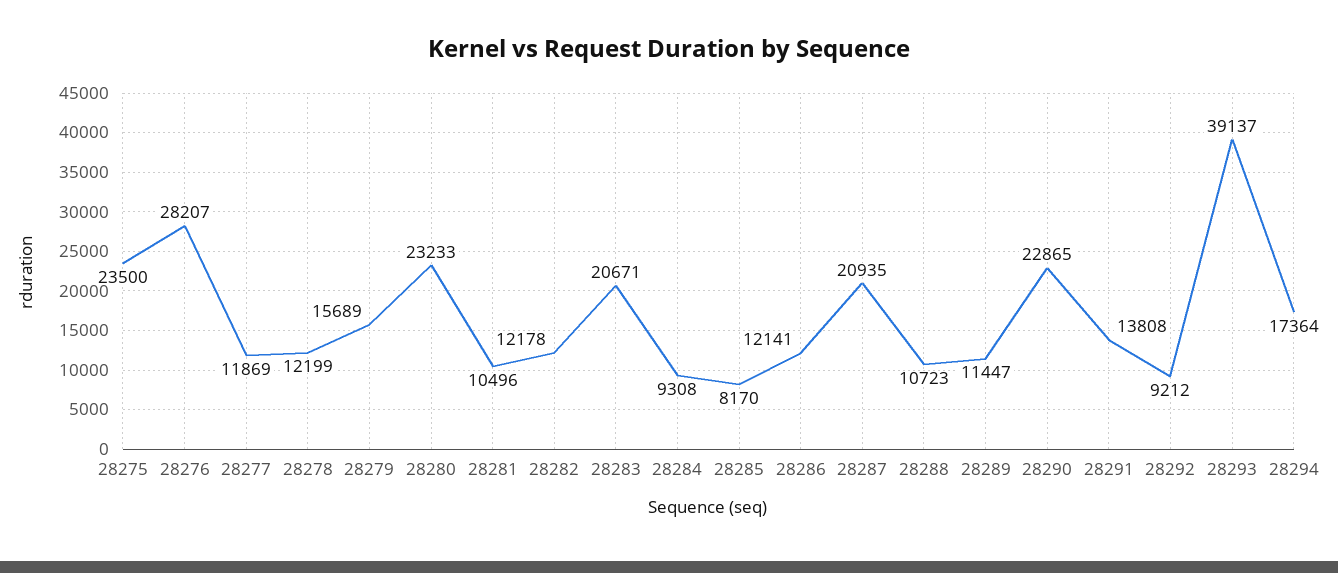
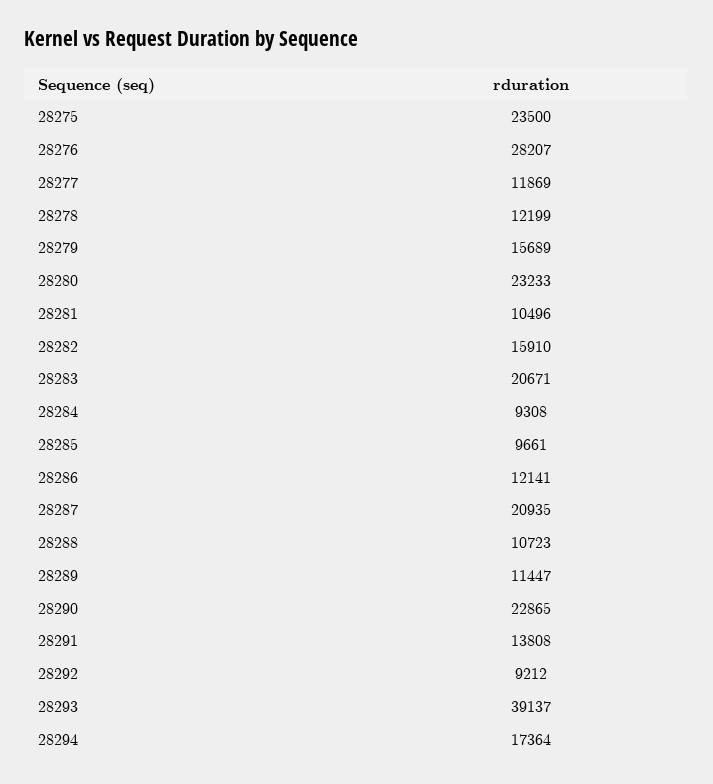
  {
    "28275": 23500,
    "28276": 28207,
    "28277": 11869,
    "28278": 12199,
    "28279": 15689,
    "28280": 23233,
    "28281": 10496,
-   "28282": 12178,
+   "28282": 15910,
    "28283": 20671,
    "28284": 9308,
-   "28285": 8170,
+   "28285": 9661,
    "28286": 12141,
    "28287": 20935,
    "28288": 10723,
    "28289": 11447,
    "28290": 22865,
    "28291": 13808,
    "28292": 9212,
    "28293": 39137,
    "28294": 17364
  }

